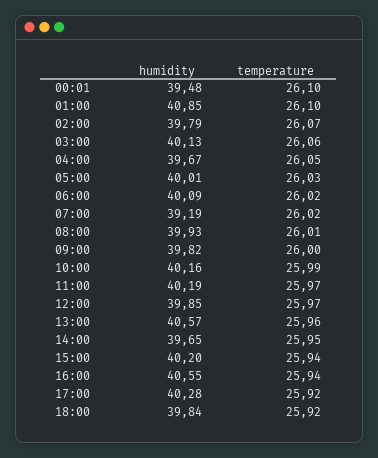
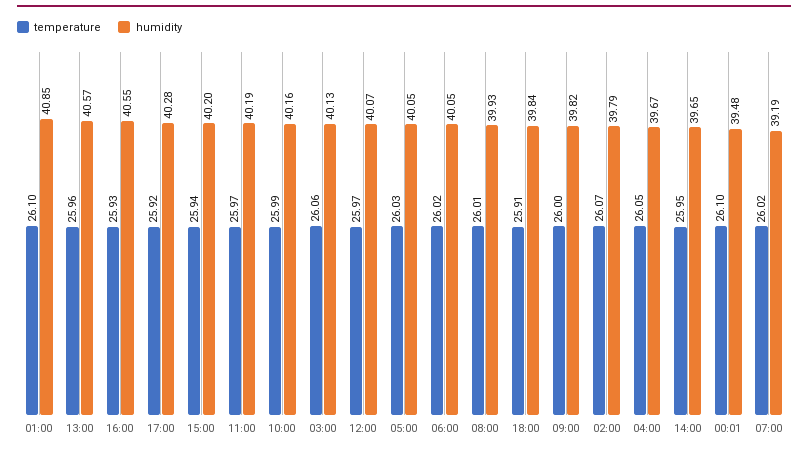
  {
    "humidity": {
      "00:01": 39.48,
      "01:00": 40.85,
      "02:00": 39.79,
      "03:00": 40.13,
      "04:00": 39.67,
-     "05:00": 40.01,
+     "05:00": 40.05,
-     "06:00": 40.09,
+     "06:00": 40.05,
      "07:00": 39.19,
      "08:00": 39.93,
      "09:00": 39.82,
      "10:00": 40.16,
      "11:00": 40.19,
-     "12:00": 39.85,
+     "12:00": 40.07,
      "13:00": 40.57,
      "14:00": 39.65,
      "15:00": 40.2,
      "16:00": 40.55,
      "17:00": 40.28,
      "18:00": 39.84
    },
    "temperature": {
      "00:01": 26.1,
      "01:00": 26.1,
      "02:00": 26.07,
      "03:00": 26.06,
      "04:00": 26.05,
      "05:00": 26.03,
      "06:00": 26.02,
      "07:00": 26.02,
      "08:00": 26.01,
      "09:00": 26,
      "10:00": 25.99,
      "11:00": 25.97,
      "12:00": 25.97,
      "13:00": 25.96,
      "14:00": 25.95,
      "15:00": 25.94,
-     "16:00": 25.94,
+     "16:00": 25.93,
      "17:00": 25.92,
-     "18:00": 25.92
+     "18:00": 25.91
    }
  }

